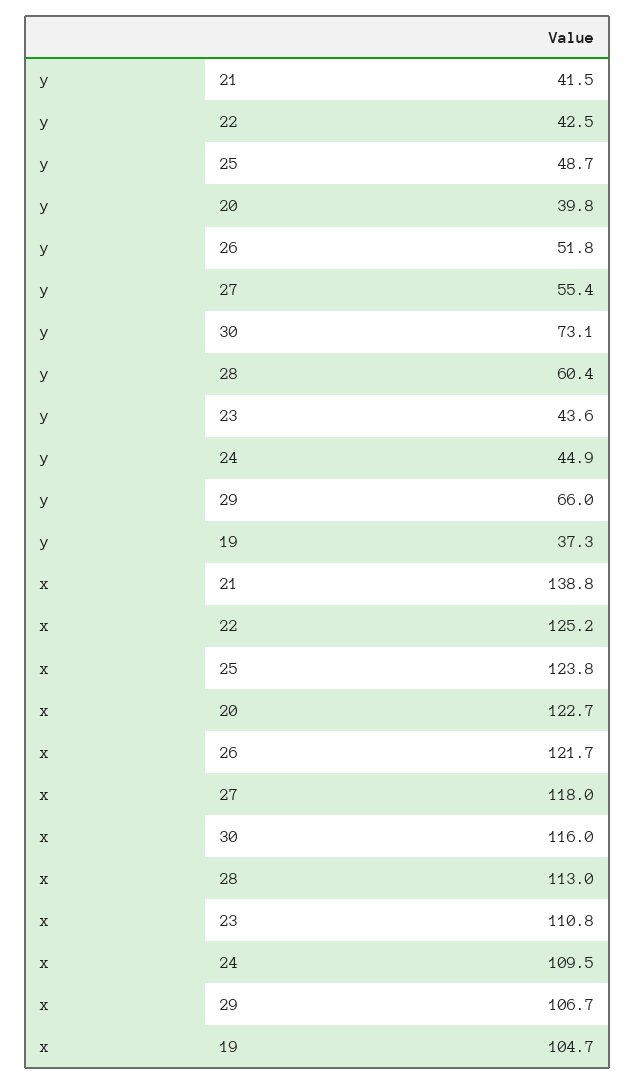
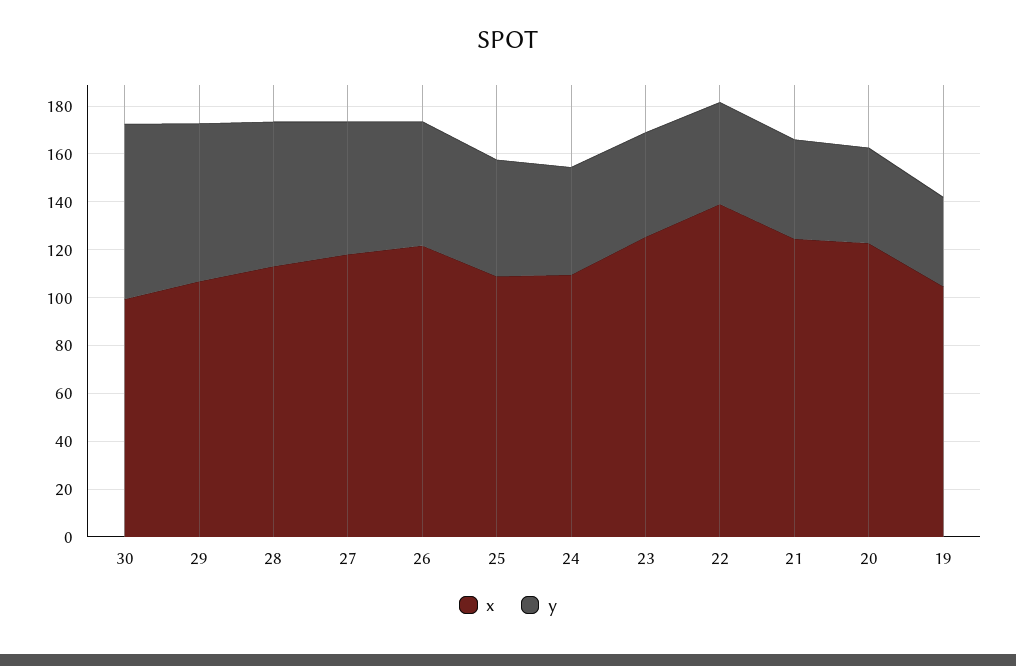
  {
    "y": {
      "21": 41.5,
      "22": 42.5,
      "25": 48.7,
      "20": 39.8,
      "26": 51.8,
      "27": 55.4,
      "30": 73.1,
      "28": 60.4,
      "23": 43.6,
      "24": 44.9,
      "29": 66,
      "19": 37.3
    },
    "x": {
-     "21": 138.8,
+     "21": 125,
-     "22": 125.2,
+     "22": 140,
-     "25": 123.8,
+     "25": 110,
      "20": 122.7,
      "26": 121.7,
      "27": 118,
-     "30": 116,
+     "30": 100,
      "28": 113,
-     "23": 110.8,
+     "23": 125,
      "24": 109.5,
      "29": 106.7,
      "19": 104.7
    }
  }

